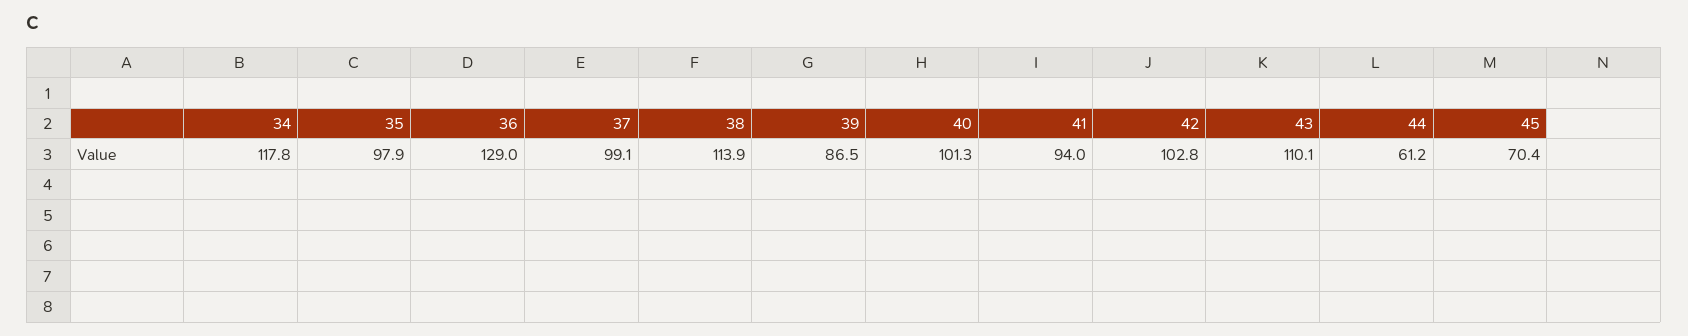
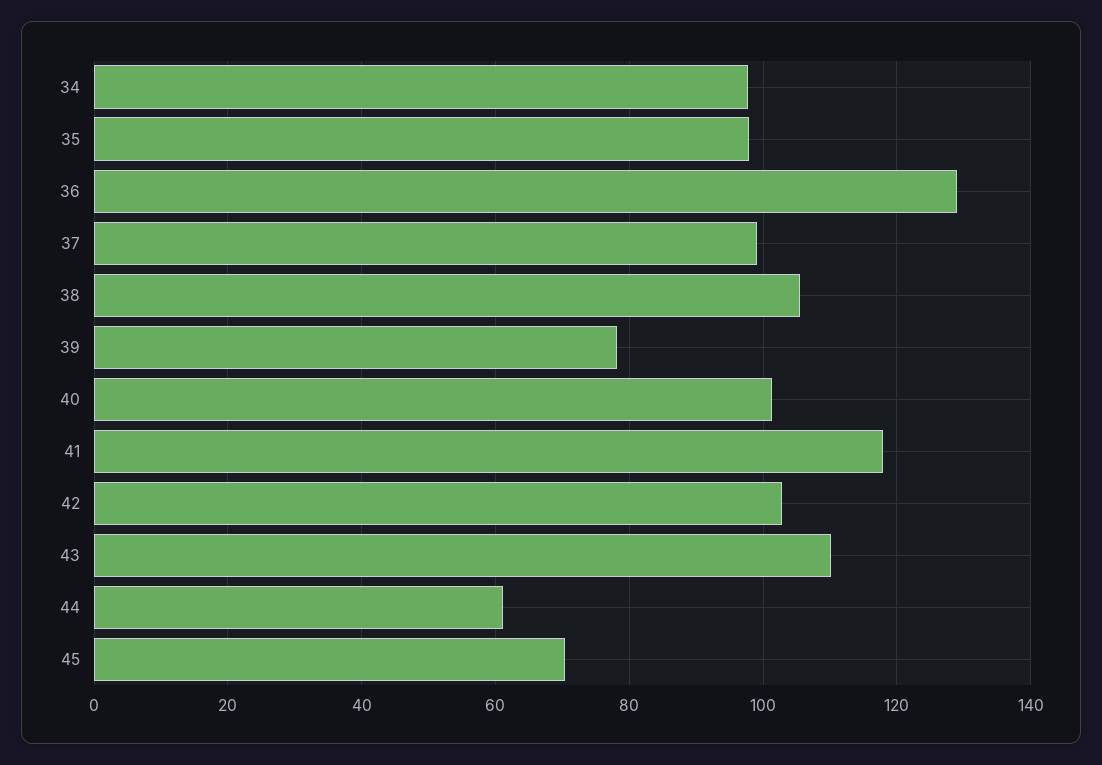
  {
-   "34": 117.8,
+   "34": 98,
    "35": 97.9,
    "36": 129,
    "37": 99.1,
-   "38": 113.9,
+   "38": 106,
-   "39": 86.5,
+   "39": 78,
    "40": 101.3,
-   "41": 94,
+   "41": 118,
    "42": 102.8,
    "43": 110.1,
    "44": 61.2,
    "45": 70.4
  }

